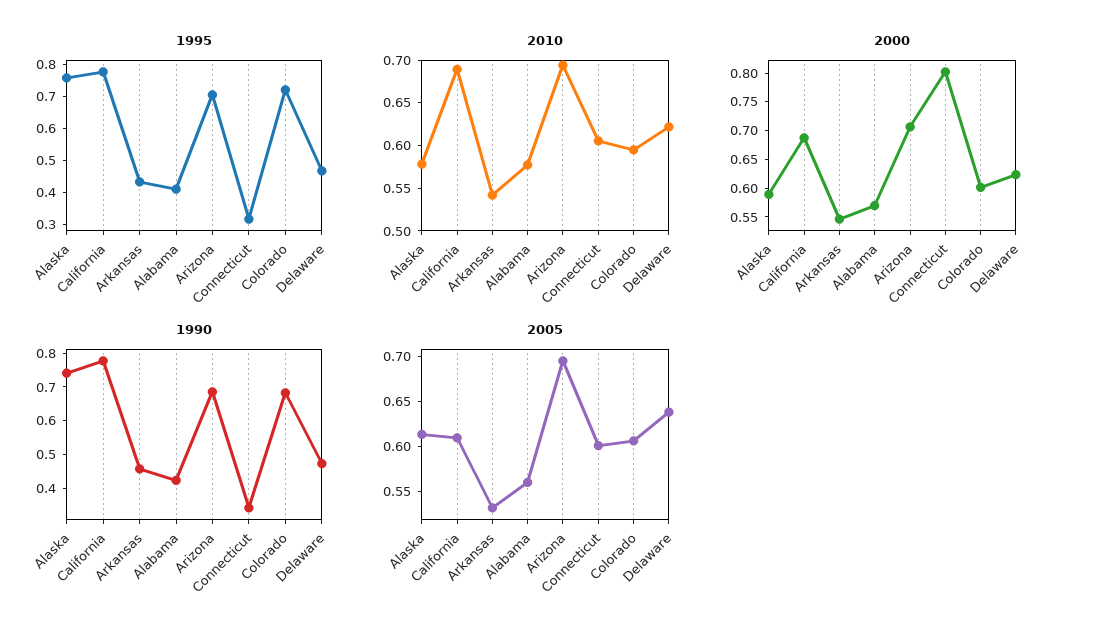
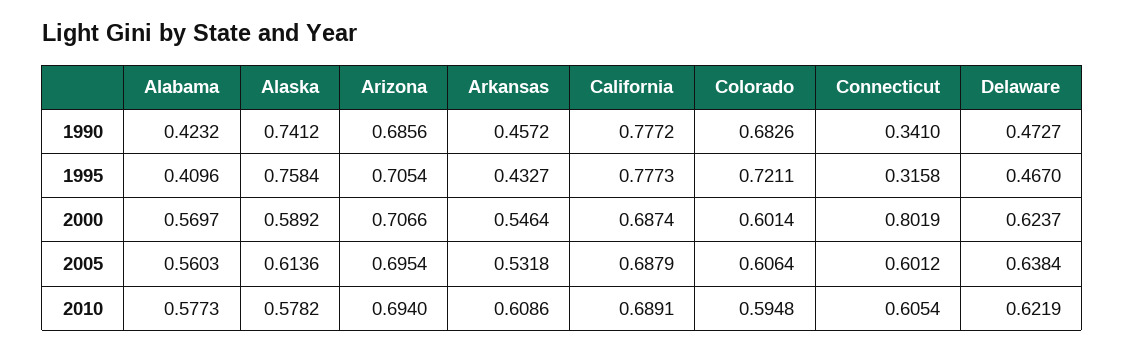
  {
    "1995": {
      "Alaska": 0.7584,
      "California": 0.7773,
      "Arkansas": 0.4327,
      "Alabama": 0.4096,
      "Arizona": 0.7054,
      "Connecticut": 0.3158,
      "Colorado": 0.7211,
      "Delaware": 0.467
    },
    "2010": {
      "Alaska": 0.5782,
      "California": 0.6891,
-     "Arkansas": 0.54,
+     "Arkansas": 0.6086,
      "Alabama": 0.5773,
      "Arizona": 0.694,
      "Connecticut": 0.6054,
      "Colorado": 0.5948,
      "Delaware": 0.6219
    },
    "2000": {
      "Alaska": 0.5892,
      "California": 0.6874,
      "Arkansas": 0.5464,
      "Alabama": 0.5697,
      "Arizona": 0.7066,
      "Connecticut": 0.8019,
      "Colorado": 0.6014,
      "Delaware": 0.6237
    },
    "1990": {
      "Alaska": 0.7412,
      "California": 0.7772,
      "Arkansas": 0.4572,
      "Alabama": 0.4232,
      "Arizona": 0.6856,
      "Connecticut": 0.341,
      "Colorado": 0.6826,
      "Delaware": 0.4727
    },
    "2005": {
      "Alaska": 0.6136,
-     "California": 0.61,
+     "California": 0.6879,
      "Arkansas": 0.5318,
      "Alabama": 0.5603,
      "Arizona": 0.6954,
      "Connecticut": 0.6012,
      "Colorado": 0.6064,
      "Delaware": 0.6384
    }
  }

